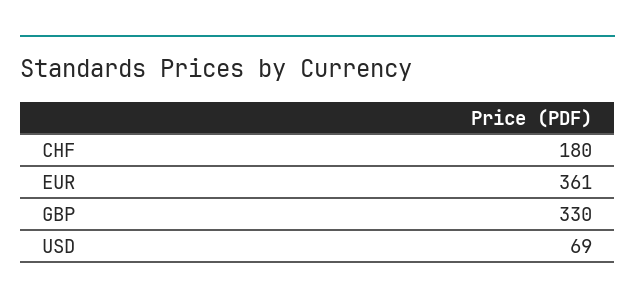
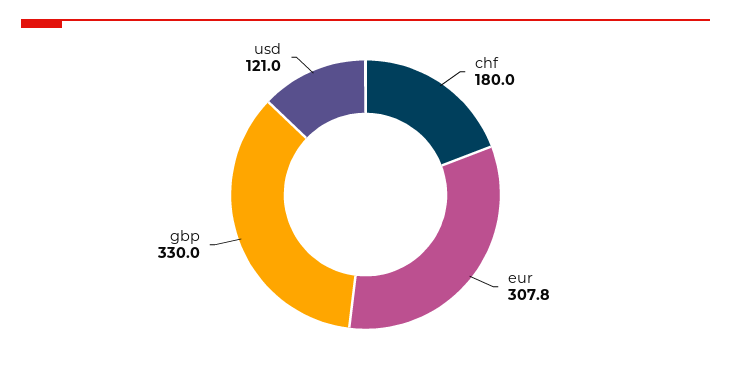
  {
    "CHF": 180,
-   "EUR": 361,
+   "EUR": 307.8,
    "GBP": 330,
-   "USD": 69
+   "USD": 121
  }

